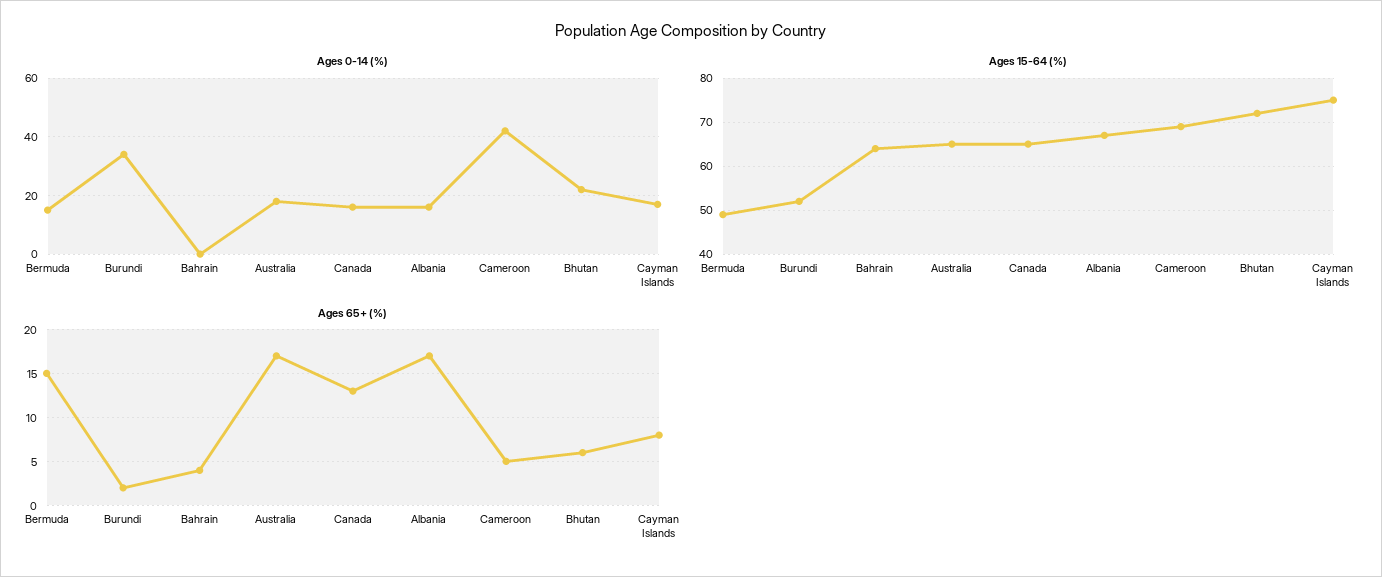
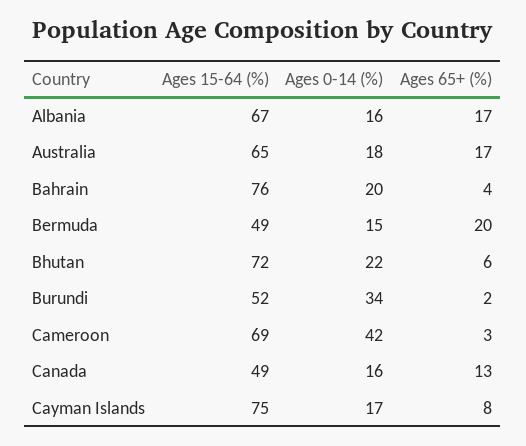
  {
    "Ages 0-14 (%)": {
      "Bermuda": 15,
      "Burundi": 34,
-     "Bahrain": 0,
+     "Bahrain": 20,
      "Australia": 18,
      "Canada": 16,
      "Albania": 16,
      "Cameroon": 42,
      "Bhutan": 22,
      "Cayman Islands": 17
    },
    "Ages 15-64 (%)": {
      "Bermuda": 49,
      "Burundi": 52,
-     "Bahrain": 65,
+     "Bahrain": 76,
      "Australia": 65,
-     "Canada": 65,
+     "Canada": 49,
      "Albania": 67,
      "Cameroon": 69,
      "Bhutan": 72,
      "Cayman Islands": 75
    },
    "Ages 65+ (%)": {
-     "Bermuda": 15,
+     "Bermuda": 20,
      "Burundi": 2,
      "Bahrain": 4,
      "Australia": 17,
      "Canada": 13,
      "Albania": 17,
-     "Cameroon": 5,
+     "Cameroon": 3,
      "Bhutan": 6,
      "Cayman Islands": 8
    }
  }

